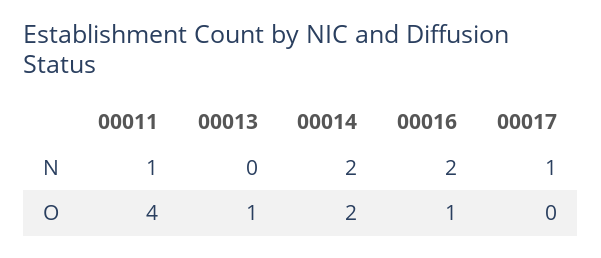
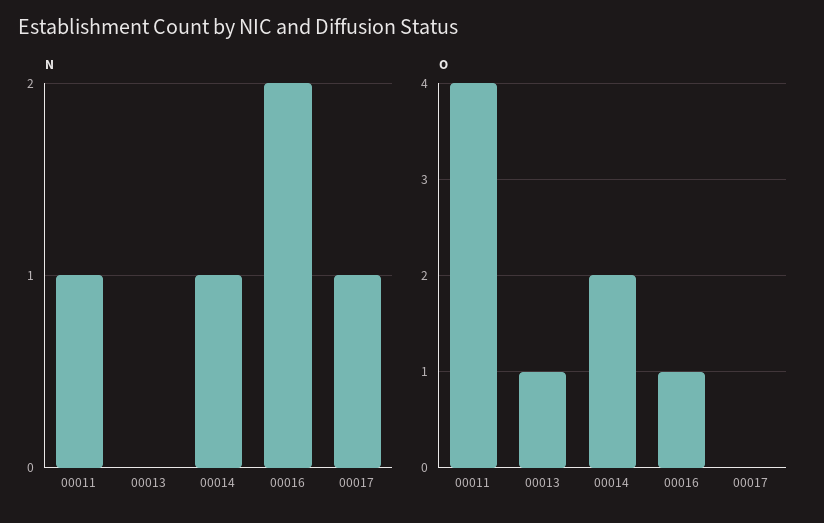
  {
    "N": {
      "00011": 1,
      "00013": 0,
-     "00014": 2,
+     "00014": 1,
      "00016": 2,
      "00017": 1
    },
    "O": {
      "00011": 4,
      "00013": 1,
      "00014": 2,
      "00016": 1,
      "00017": 0
    }
  }

